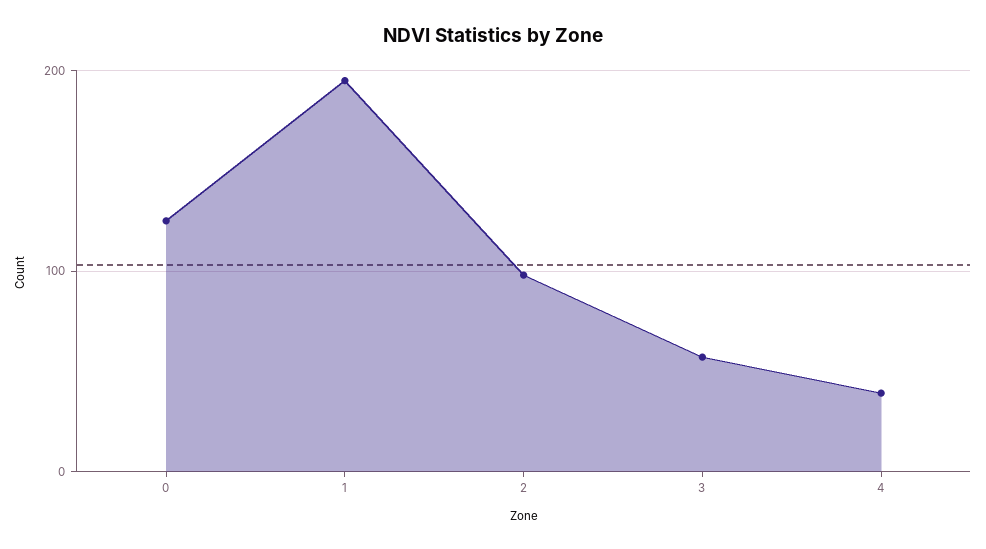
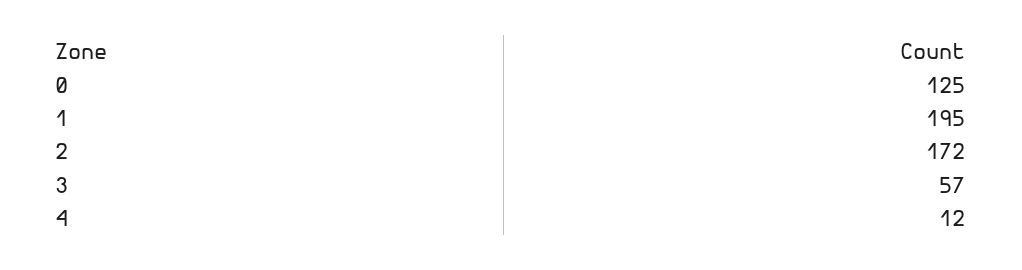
  {
    "0": 125,
    "1": 195,
-   "2": 100,
+   "2": 172,
    "3": 57,
-   "4": 40
+   "4": 12
  }

